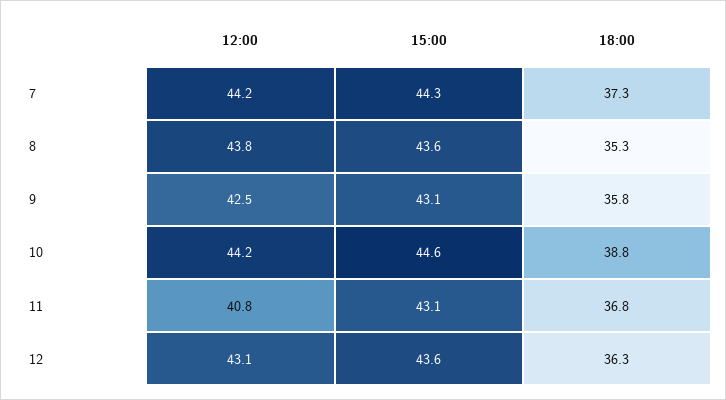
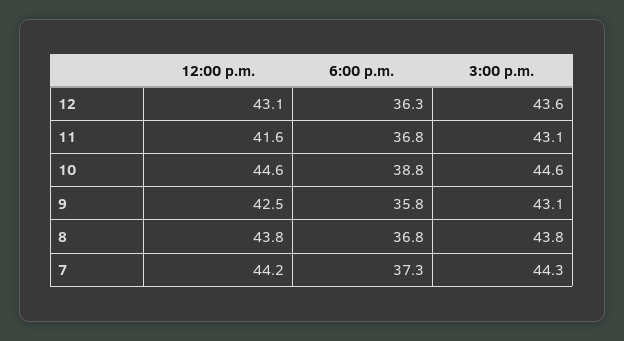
  {
    "12:00": {
      "7": 44.2,
      "8": 43.8,
      "9": 42.5,
-     "10": 44.2,
+     "10": 44.6,
-     "11": 40.8,
+     "11": 41.6,
      "12": 43.1
    },
    "15:00": {
      "7": 44.3,
-     "8": 43.6,
+     "8": 43.8,
      "9": 43.1,
      "10": 44.6,
      "11": 43.1,
      "12": 43.6
    },
    "18:00": {
      "7": 37.3,
-     "8": 35.3,
+     "8": 36.8,
      "9": 35.8,
      "10": 38.8,
      "11": 36.8,
      "12": 36.3
    }
  }

